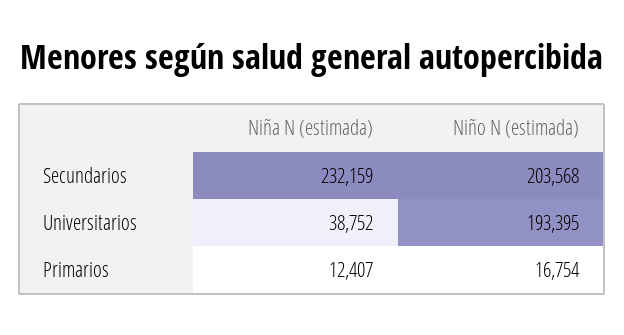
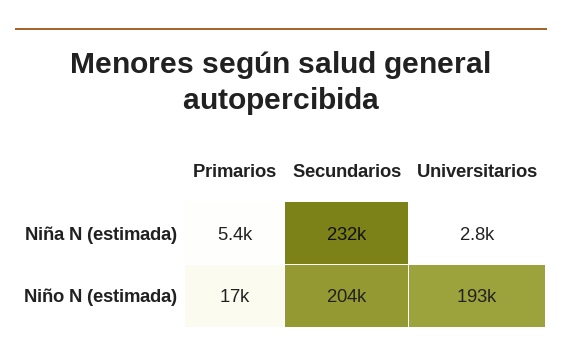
  {
    "Niña N (estimada)": {
      "Secundarios": 232159,
-     "Universitarios": 38752,
+     "Universitarios": 2800,
-     "Primarios": 12407
+     "Primarios": 5400
    },
    "Niño N (estimada)": {
      "Secundarios": 203568,
      "Universitarios": 193395,
      "Primarios": 16754
    }
  }

